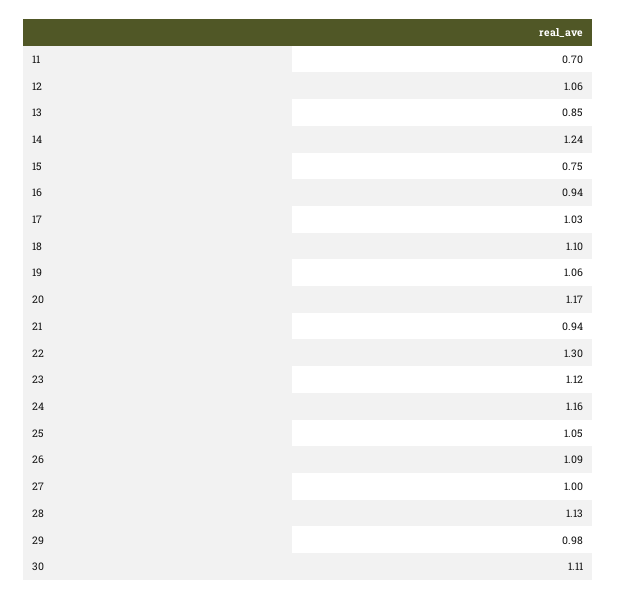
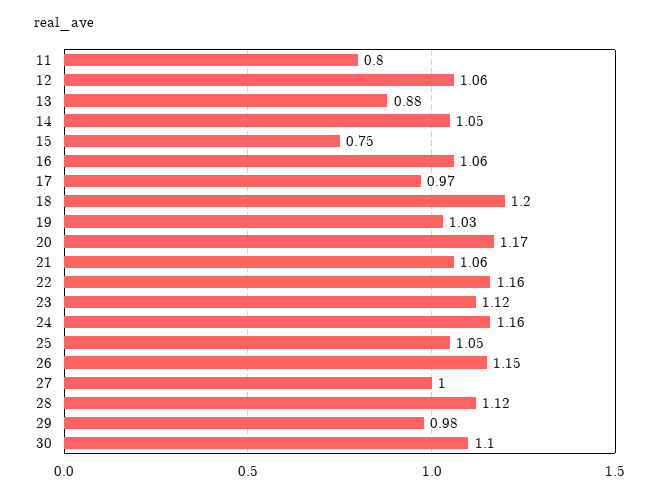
  {
-   "11": 0.7,
+   "11": 0.8,
    "12": 1.06,
-   "13": 0.85,
+   "13": 0.88,
-   "14": 1.24,
+   "14": 1.05,
    "15": 0.75,
-   "16": 0.94,
+   "16": 1.06,
-   "17": 1.03,
+   "17": 0.97,
-   "18": 1.1,
+   "18": 1.2,
-   "19": 1.06,
+   "19": 1.03,
    "20": 1.17,
-   "21": 0.94,
+   "21": 1.06,
-   "22": 1.3,
+   "22": 1.16,
    "23": 1.12,
    "24": 1.16,
    "25": 1.05,
-   "26": 1.09,
+   "26": 1.15,
    "27": 1,
-   "28": 1.13,
+   "28": 1.12,
    "29": 0.98,
-   "30": 1.11
+   "30": 1.1
  }

